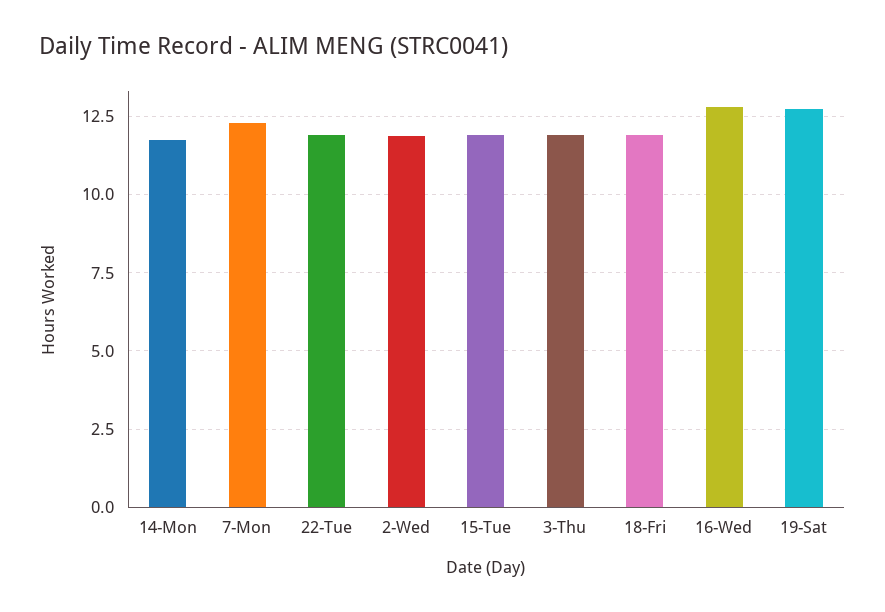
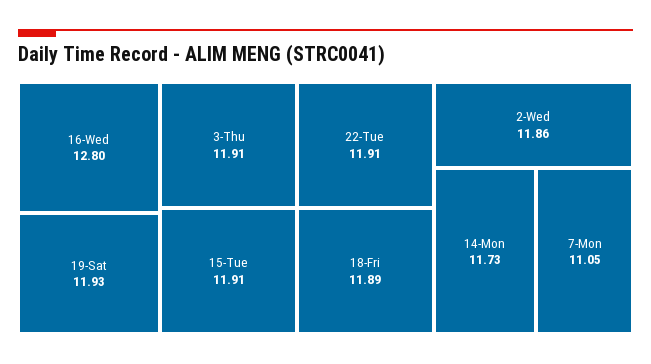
  {
    "14-Mon": 11.73,
-   "7-Mon": 12.25,
+   "7-Mon": 11.05,
    "22-Tue": 11.91,
    "2-Wed": 11.86,
    "15-Tue": 11.91,
    "3-Thu": 11.91,
    "18-Fri": 11.89,
    "16-Wed": 12.8,
-   "19-Sat": 12.75
+   "19-Sat": 11.93
  }

